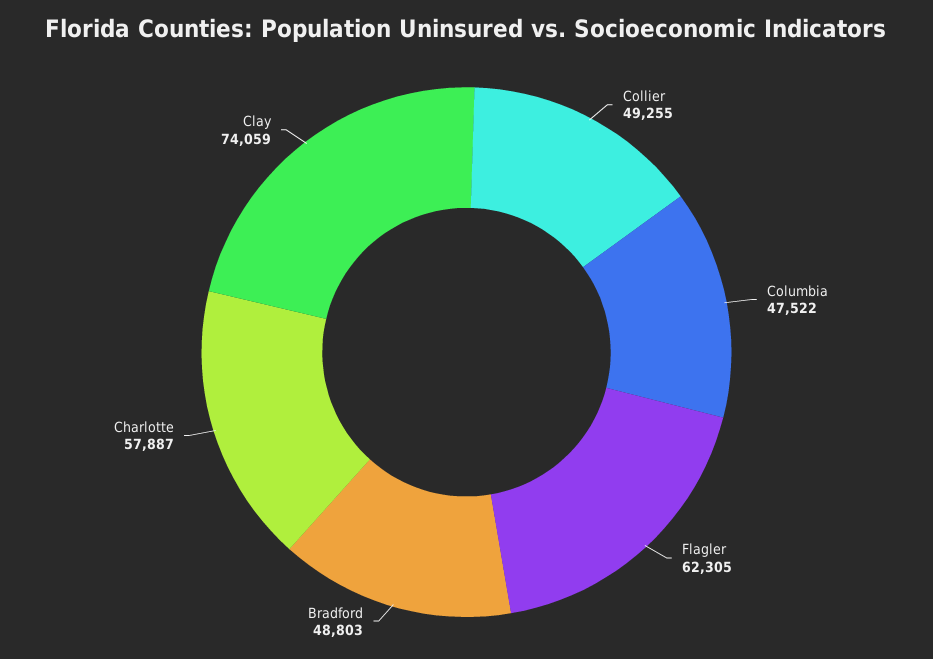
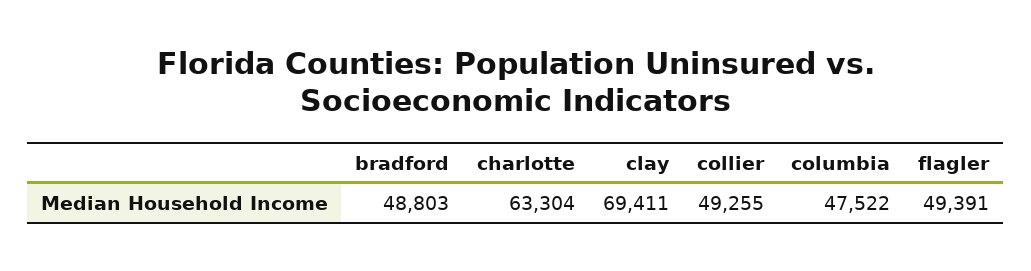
  {
    "Collier": 49255,
    "Columbia": 47522,
-   "Flagler": 62305,
+   "Flagler": 49391,
    "Bradford": 48803,
-   "Charlotte": 57887,
+   "Charlotte": 63304,
-   "Clay": 74059
+   "Clay": 69411
  }

